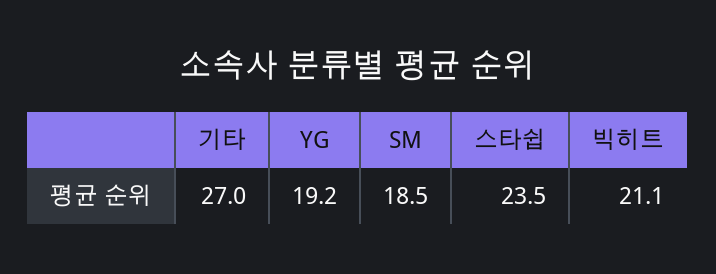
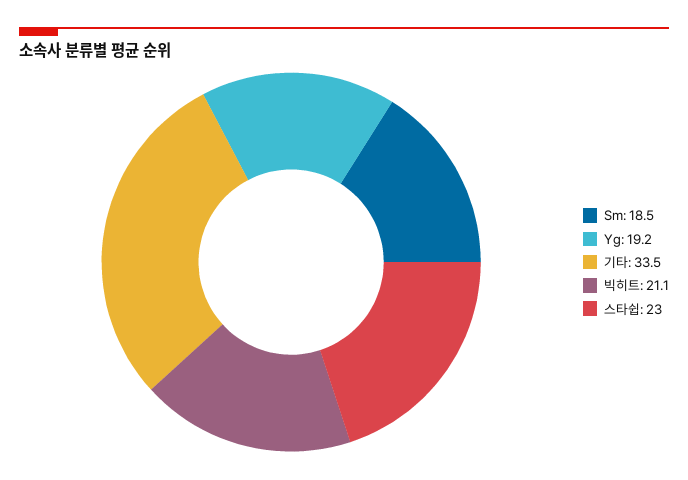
  {
-   "기타": 27,
+   "기타": 33.5,
    "YG": 19.2,
    "SM": 18.5,
-   "스타쉽": 23.5,
+   "스타쉽": 23,
    "빅히트": 21.1
  }

